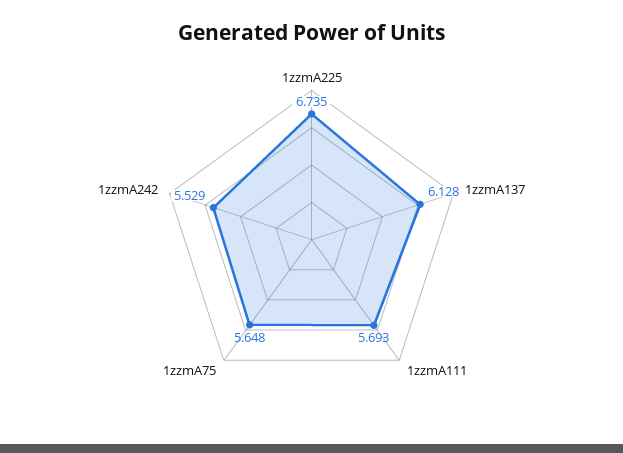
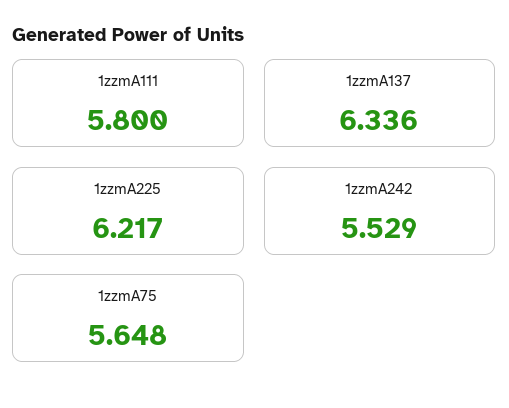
  {
-   "1zzmA225": 6.735,
+   "1zzmA225": 6.217,
-   "1zzmA137": 6.128,
+   "1zzmA137": 6.336,
-   "1zzmA111": 5.693,
+   "1zzmA111": 5.8,
    "1zzmA75": 5.648,
    "1zzmA242": 5.529
  }

